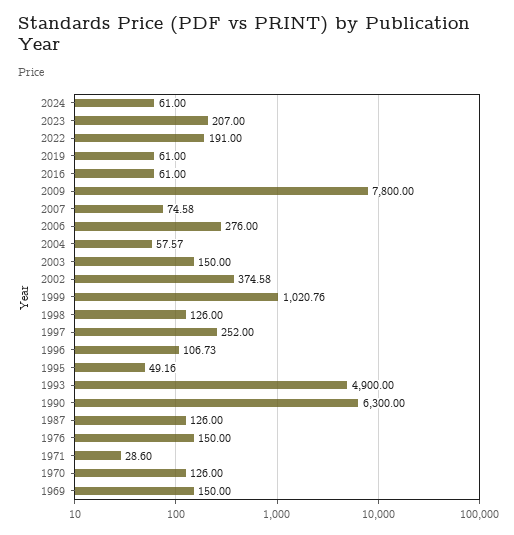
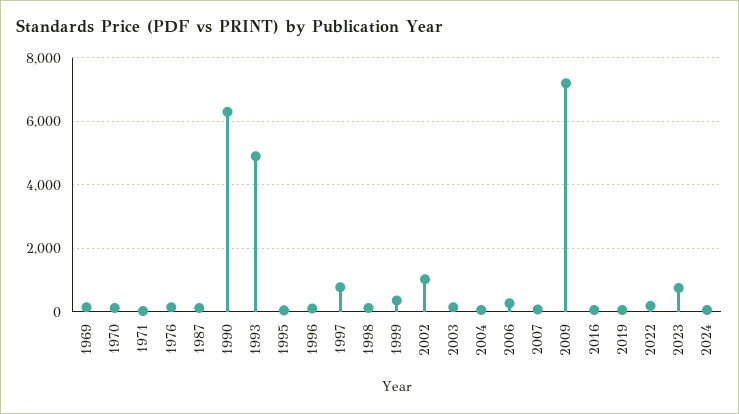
  {
    "2024": 61,
-   "2023": 207,
+   "2023": 800,
    "2022": 191,
    "2019": 61,
    "2016": 61,
-   "2009": 7800,
+   "2009": 7200,
    "2007": 74.58,
    "2006": 276,
    "2004": 57.57,
    "2003": 150,
-   "2002": 374.58,
+   "2002": 1000,
-   "1999": 1020.76,
+   "1999": 400,
    "1998": 126,
-   "1997": 252,
+   "1997": 800,
    "1996": 106.73,
    "1995": 49.16,
    "1993": 4900,
    "1990": 6300,
    "1987": 126,
    "1976": 150,
    "1971": 28.6,
    "1970": 126,
    "1969": 150
  }

